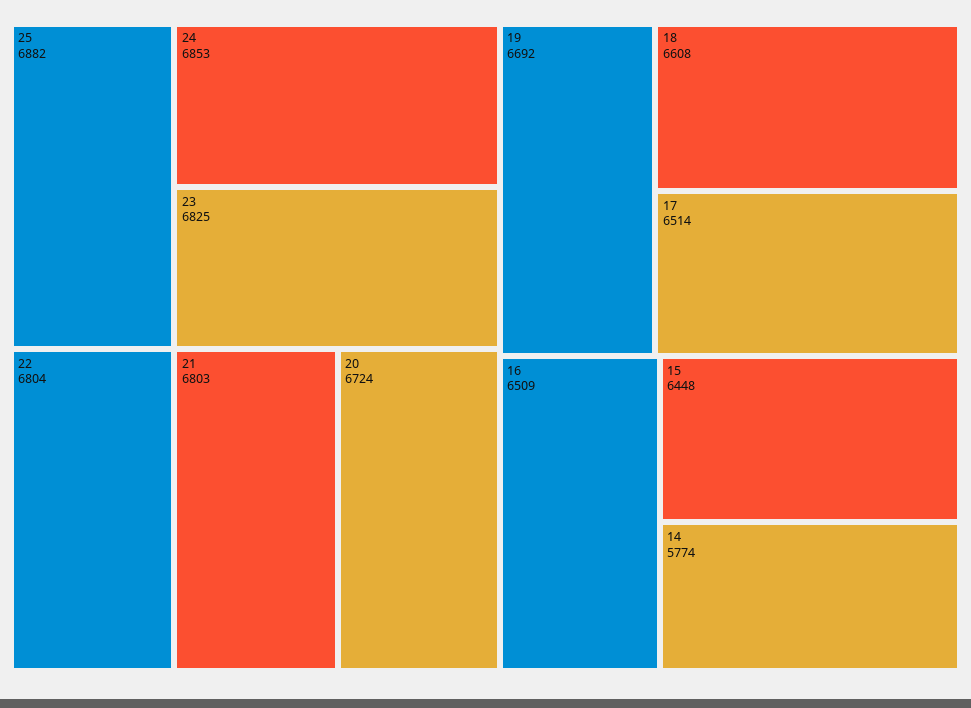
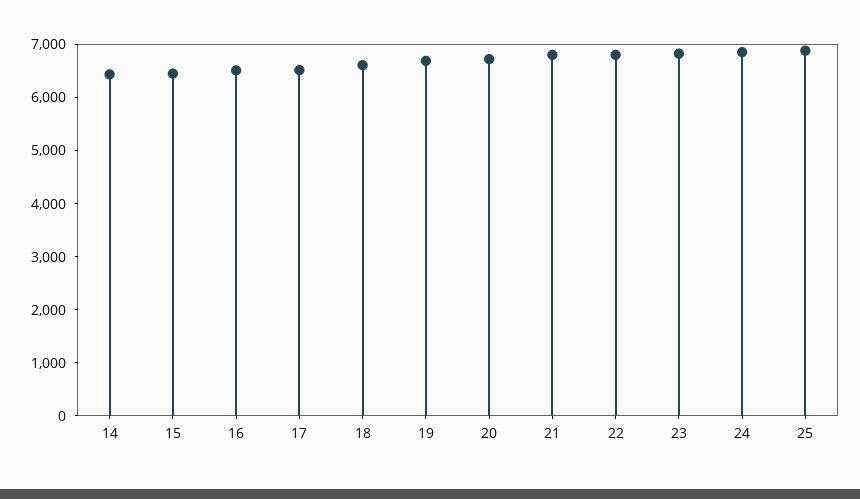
  {
    "25": 6882,
    "24": 6853,
    "23": 6825,
    "22": 6804,
    "21": 6803,
    "20": 6724,
    "19": 6692,
    "18": 6608,
    "17": 6514,
    "16": 6509,
    "15": 6448,
-   "14": 5774
+   "14": 6400
  }

